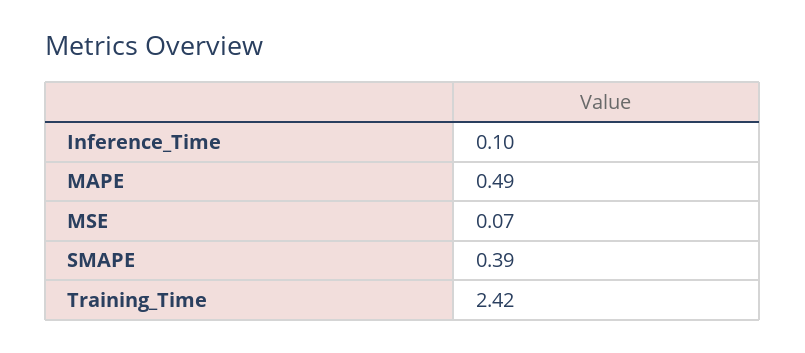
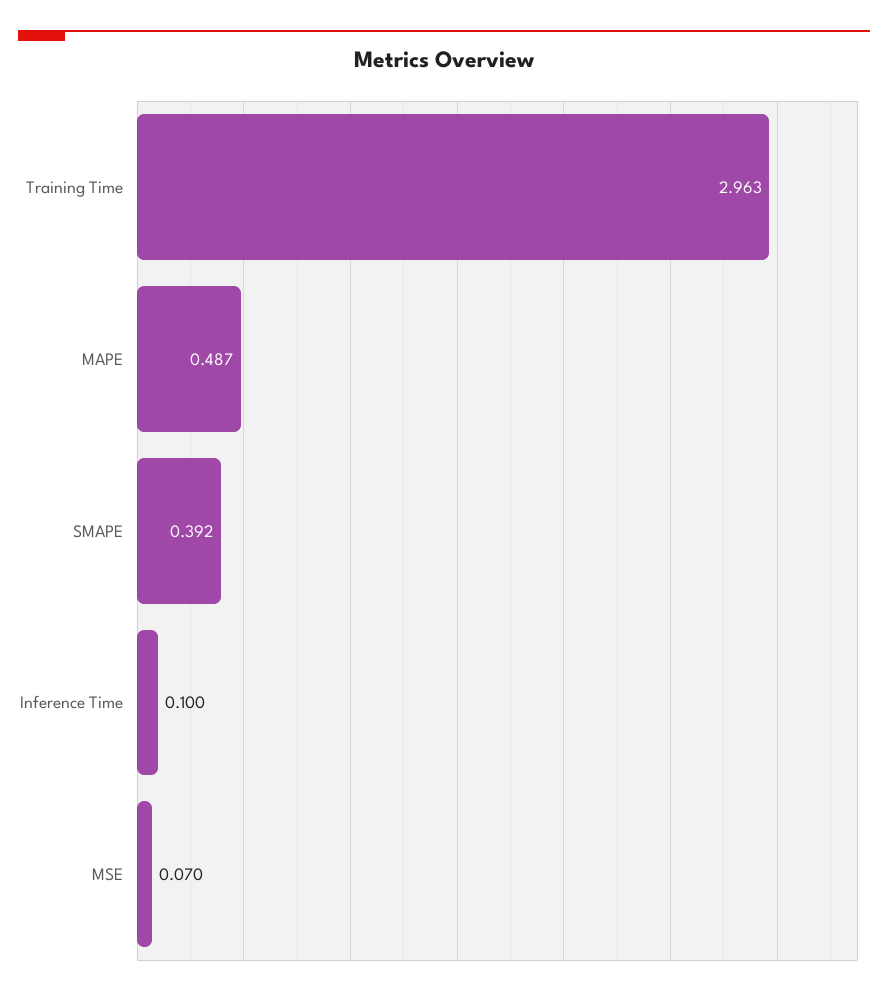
  {
    "Inference_Time": 0.1,
    "MAPE": 0.487,
    "MSE": 0.07,
    "SMAPE": 0.392,
-   "Training_Time": 2.42
+   "Training_Time": 2.963
  }

